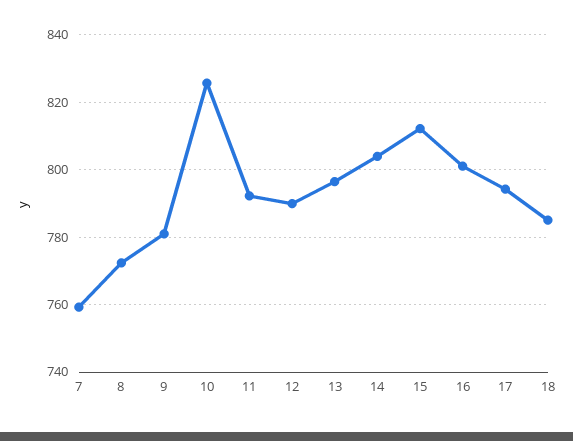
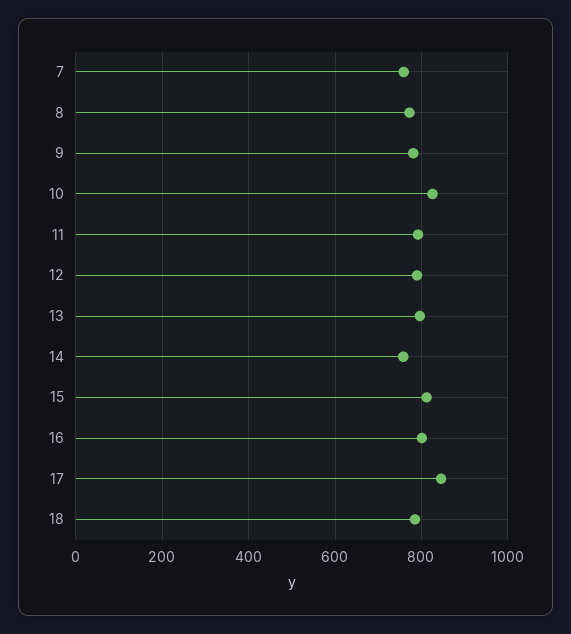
  {
    "7": 760,
    "8": 772,
    "9": 782,
    "10": 826,
    "11": 792,
    "12": 790,
    "13": 796,
-   "14": 804,
+   "14": 760,
    "15": 812,
    "16": 802,
-   "17": 794,
+   "17": 840,
    "18": 786
  }

